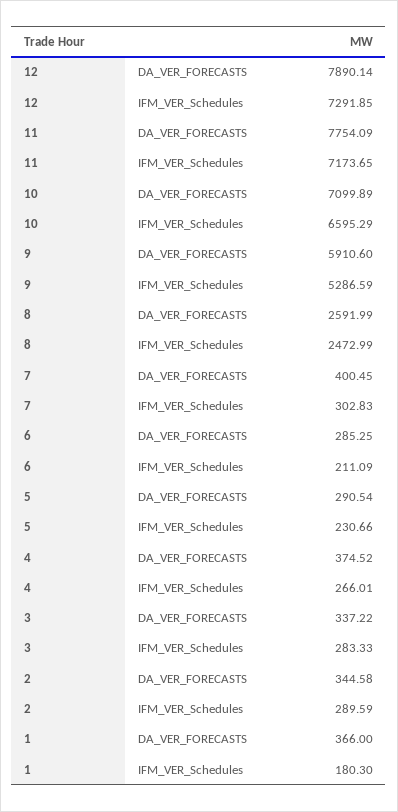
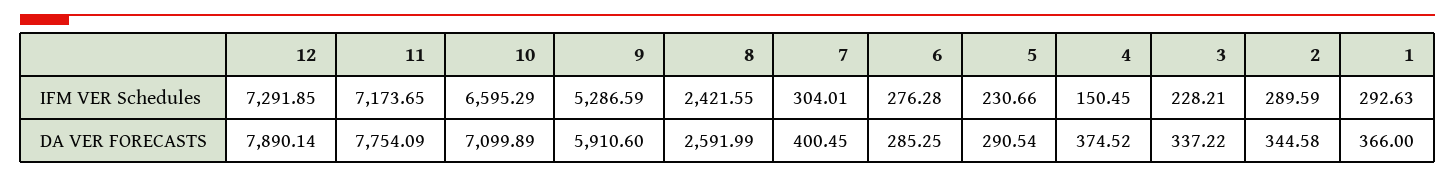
  {
    "12": {
      "DA_VER_FORECASTS": 7890.14,
      "IFM_VER_Schedules": 7291.85
    },
    "11": {
      "DA_VER_FORECASTS": 7754.09,
      "IFM_VER_Schedules": 7173.65
    },
    "10": {
      "DA_VER_FORECASTS": 7099.89,
      "IFM_VER_Schedules": 6595.29
    },
    "9": {
      "DA_VER_FORECASTS": 5910.6,
      "IFM_VER_Schedules": 5286.59
    },
    "8": {
      "DA_VER_FORECASTS": 2591.99,
-     "IFM_VER_Schedules": 2472.99
+     "IFM_VER_Schedules": 2421.55
    },
    "7": {
      "DA_VER_FORECASTS": 400.45,
-     "IFM_VER_Schedules": 302.83
+     "IFM_VER_Schedules": 304.01
    },
    "6": {
      "DA_VER_FORECASTS": 285.25,
-     "IFM_VER_Schedules": 211.09
+     "IFM_VER_Schedules": 276.28
    },
    "5": {
      "DA_VER_FORECASTS": 290.54,
      "IFM_VER_Schedules": 230.66
    },
    "4": {
      "DA_VER_FORECASTS": 374.52,
-     "IFM_VER_Schedules": 266.01
+     "IFM_VER_Schedules": 150.45
    },
    "3": {
      "DA_VER_FORECASTS": 337.22,
-     "IFM_VER_Schedules": 283.33
+     "IFM_VER_Schedules": 228.21
    },
    "2": {
      "DA_VER_FORECASTS": 344.58,
      "IFM_VER_Schedules": 289.59
    },
    "1": {
      "DA_VER_FORECASTS": 366,
-     "IFM_VER_Schedules": 180.3
+     "IFM_VER_Schedules": 292.63
    }
  }

